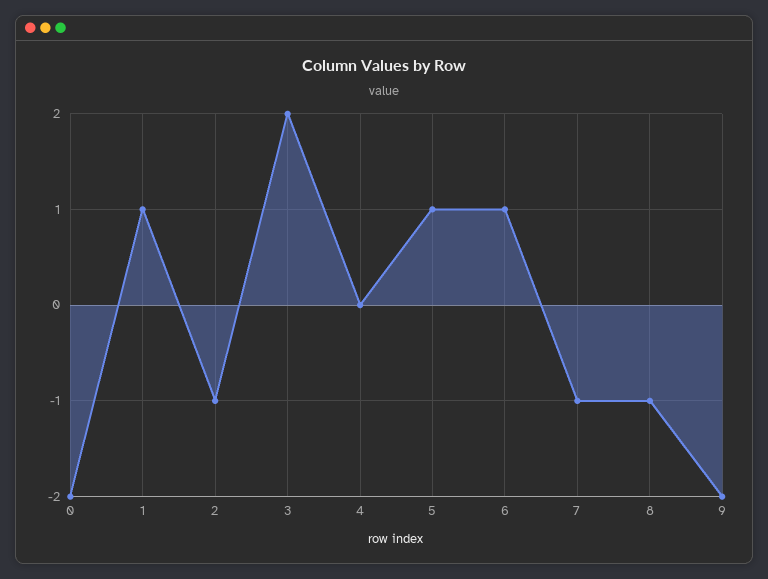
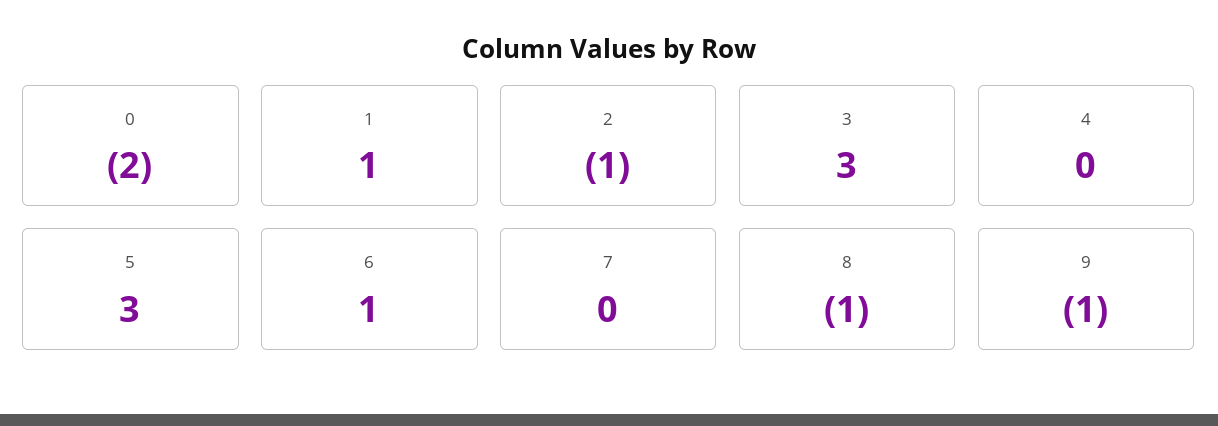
  {
    "0": -2,
    "1": 1,
    "2": -1,
-   "3": 2,
+   "3": 3,
    "4": 0,
-   "5": 1,
+   "5": 3,
    "6": 1,
-   "7": -1,
+   "7": 0,
    "8": -1,
-   "9": -2
+   "9": -1
  }

